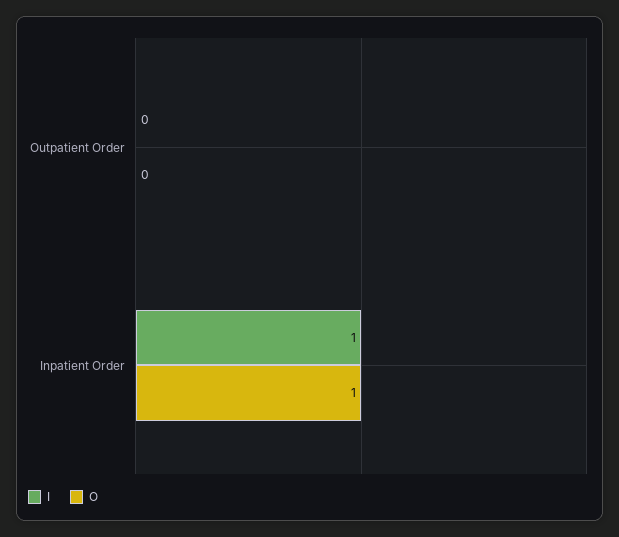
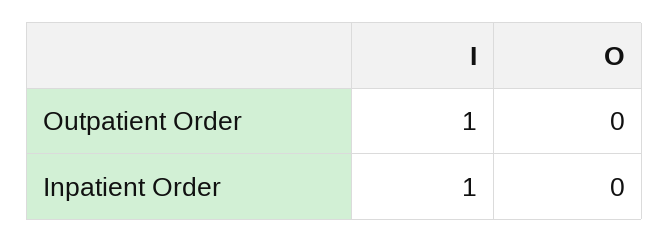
  {
    "I": {
-     "Outpatient Order": 0,
+     "Outpatient Order": 1,
      "Inpatient Order": 1
    },
    "O": {
      "Outpatient Order": 0,
-     "Inpatient Order": 1
+     "Inpatient Order": 0
    }
  }

